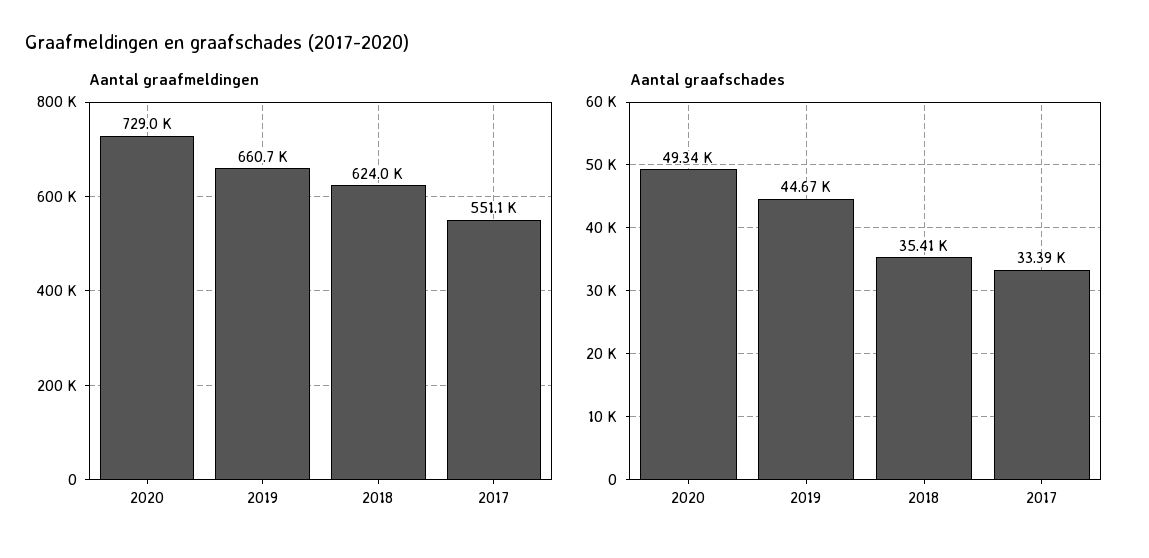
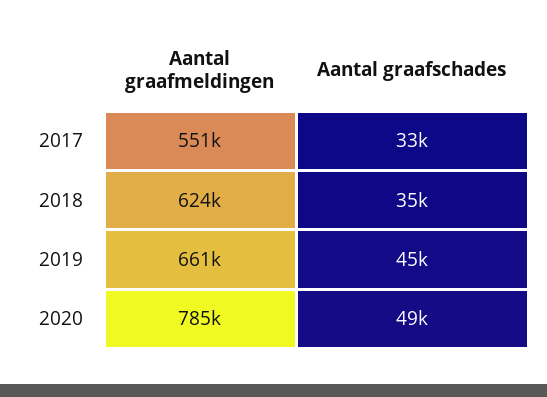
  {
    "Aantal graafmeldingen": {
-     "2020": 729000,
+     "2020": 785000,
      "2019": 660700,
      "2018": 624000,
      "2017": 551100
    },
    "Aantal graafschades": {
      "2020": 49340,
      "2019": 44670,
      "2018": 35410,
      "2017": 33390
    }
  }

